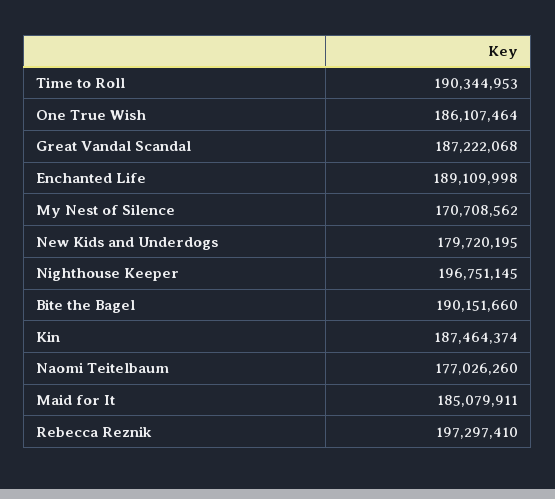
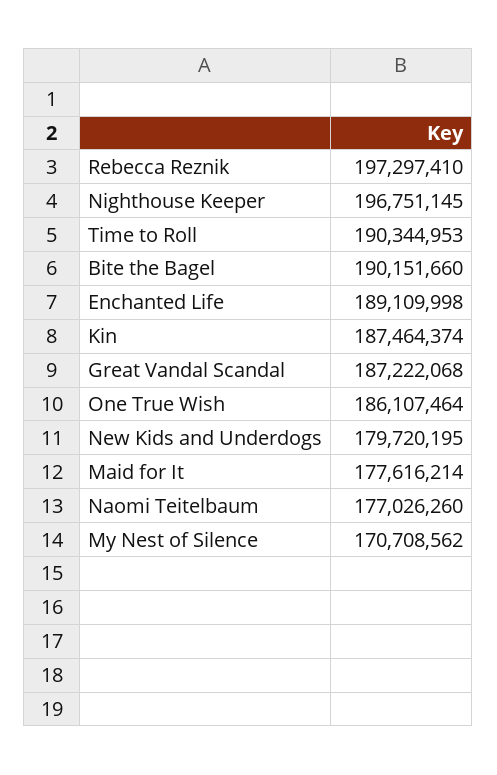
  {
    "Time to Roll": 190344953,
    "One True Wish": 186107464,
    "Great Vandal Scandal": 187222068,
    "Enchanted Life": 189109998,
    "My Nest of Silence": 170708562,
    "New Kids and Underdogs": 179720195,
    "Nighthouse Keeper": 196751145,
    "Bite the Bagel": 190151660,
    "Kin": 187464374,
    "Naomi Teitelbaum": 177026260,
-   "Maid for It": 185079911,
+   "Maid for It": 177616214,
    "Rebecca Reznik": 197297410
  }

